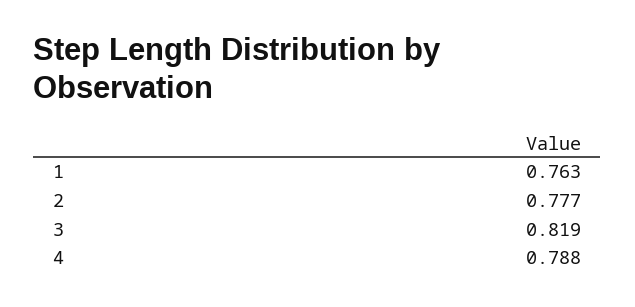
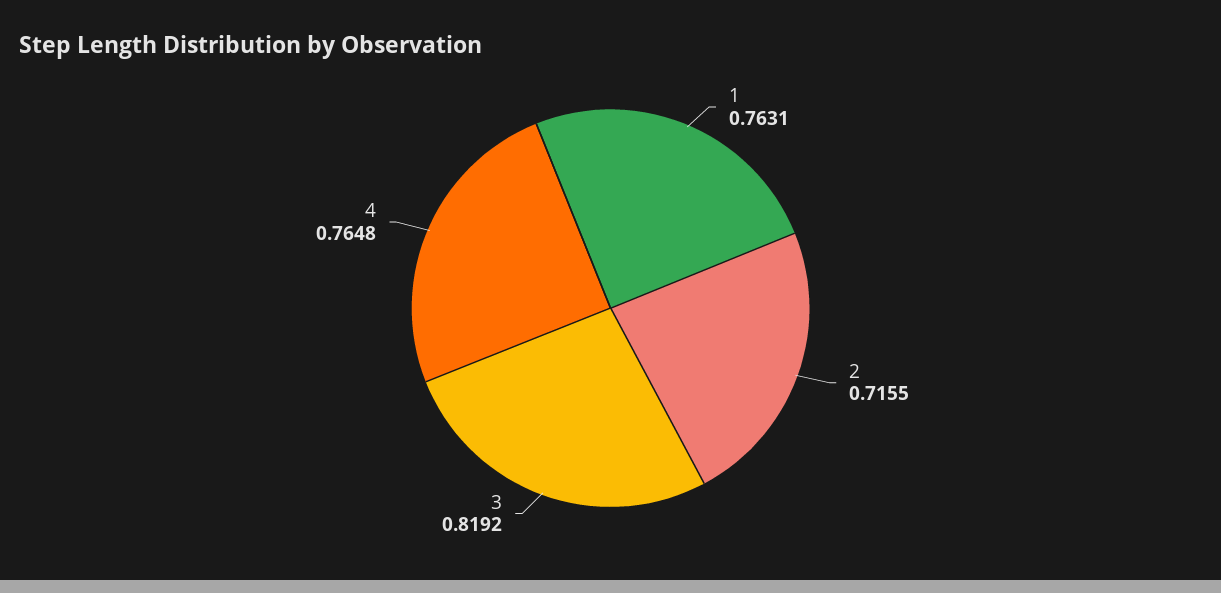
  {
    "1": 0.7631,
-   "2": 0.777,
+   "2": 0.7155,
    "3": 0.8192,
-   "4": 0.788
+   "4": 0.7648
  }

